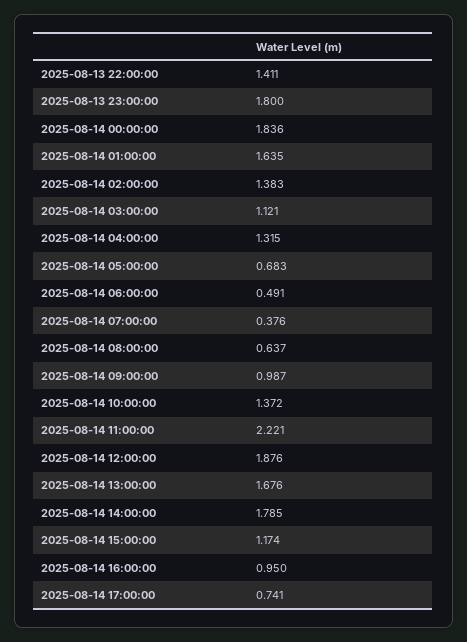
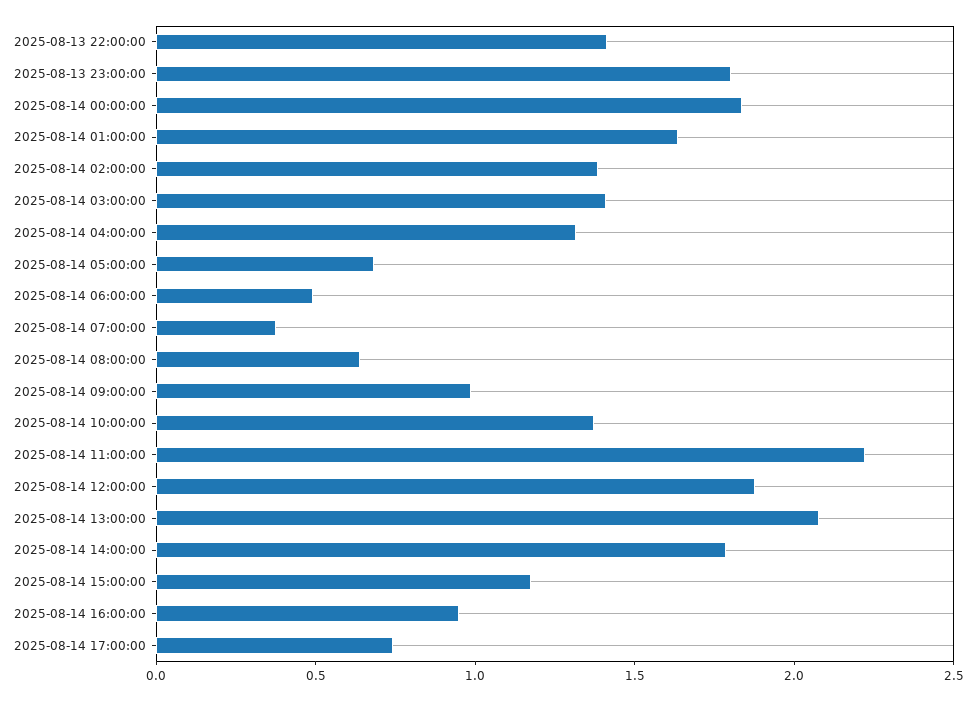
  {
    "2025-08-13 22:00:00": 1.411,
    "2025-08-13 23:00:00": 1.8,
    "2025-08-14 00:00:00": 1.836,
    "2025-08-14 01:00:00": 1.635,
    "2025-08-14 02:00:00": 1.383,
-   "2025-08-14 03:00:00": 1.121,
+   "2025-08-14 03:00:00": 1.4,
    "2025-08-14 04:00:00": 1.315,
    "2025-08-14 05:00:00": 0.683,
    "2025-08-14 06:00:00": 0.491,
    "2025-08-14 07:00:00": 0.376,
    "2025-08-14 08:00:00": 0.637,
    "2025-08-14 09:00:00": 0.987,
    "2025-08-14 10:00:00": 1.372,
    "2025-08-14 11:00:00": 2.221,
    "2025-08-14 12:00:00": 1.876,
-   "2025-08-14 13:00:00": 1.676,
+   "2025-08-14 13:00:00": 2.1,
    "2025-08-14 14:00:00": 1.785,
    "2025-08-14 15:00:00": 1.174,
    "2025-08-14 16:00:00": 0.95,
    "2025-08-14 17:00:00": 0.741
  }

